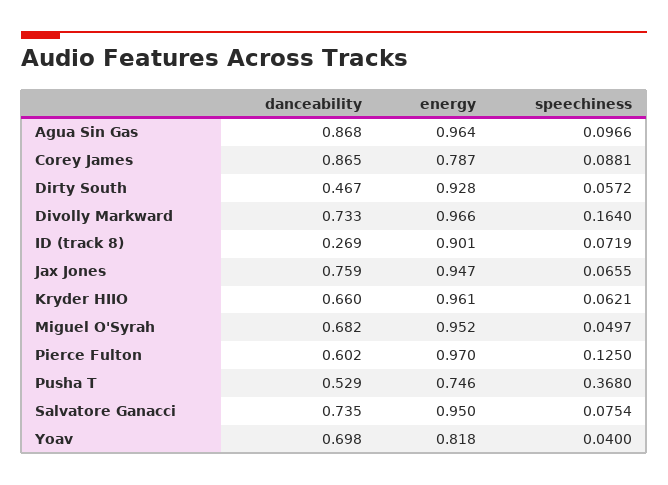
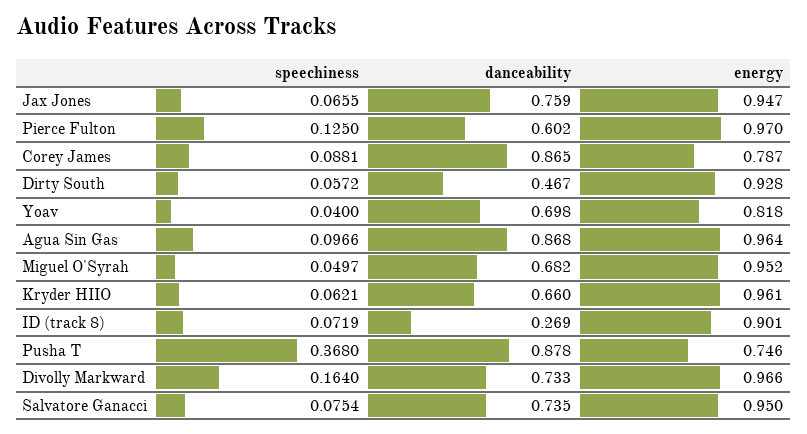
  {
    "danceability": {
      "Agua Sin Gas": 0.868,
      "Corey James": 0.865,
      "Dirty South": 0.467,
      "Divolly Markward": 0.733,
      "ID (track 8)": 0.269,
      "Jax Jones": 0.759,
      "Kryder HIIO": 0.66,
      "Miguel O'Syrah": 0.682,
      "Pierce Fulton": 0.602,
-     "Pusha T": 0.529,
+     "Pusha T": 0.878,
      "Salvatore Ganacci": 0.735,
      "Yoav": 0.698
    },
    "energy": {
      "Agua Sin Gas": 0.964,
      "Corey James": 0.787,
      "Dirty South": 0.928,
      "Divolly Markward": 0.966,
      "ID (track 8)": 0.901,
      "Jax Jones": 0.947,
      "Kryder HIIO": 0.961,
      "Miguel O'Syrah": 0.952,
      "Pierce Fulton": 0.97,
      "Pusha T": 0.746,
      "Salvatore Ganacci": 0.95,
      "Yoav": 0.818
    },
    "speechiness": {
      "Agua Sin Gas": 0.0966,
      "Corey James": 0.0881,
      "Dirty South": 0.0572,
      "Divolly Markward": 0.164,
      "ID (track 8)": 0.0719,
      "Jax Jones": 0.0655,
      "Kryder HIIO": 0.0621,
      "Miguel O'Syrah": 0.0497,
      "Pierce Fulton": 0.125,
      "Pusha T": 0.368,
      "Salvatore Ganacci": 0.0754,
      "Yoav": 0.04
    }
  }

